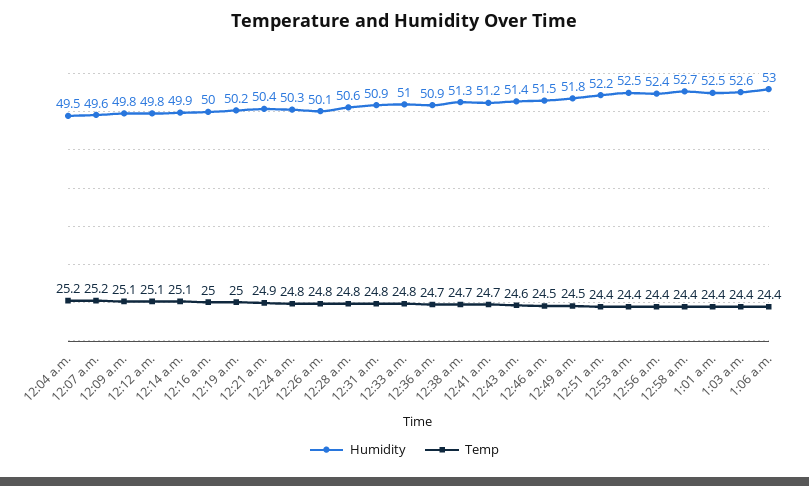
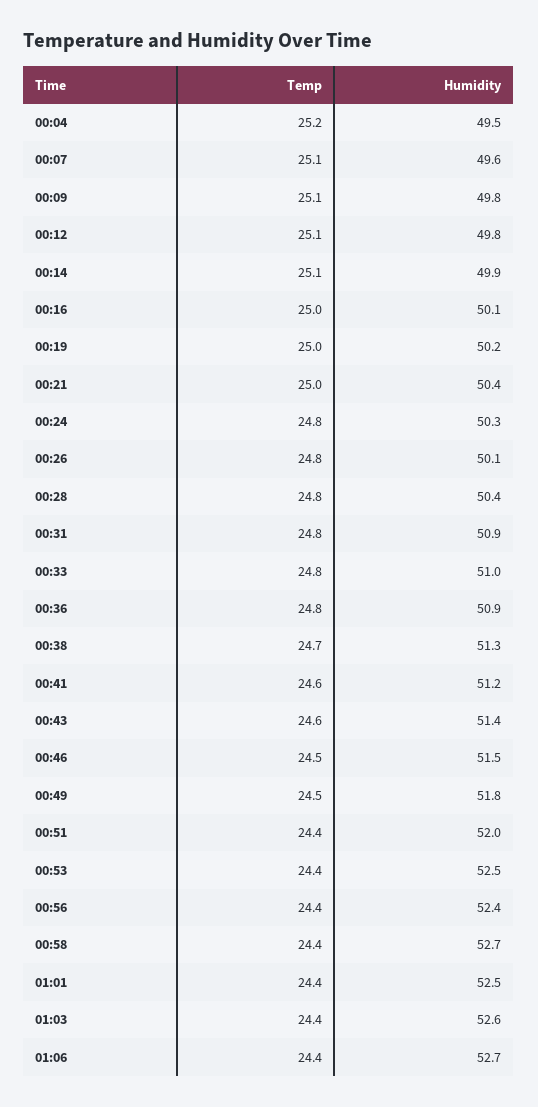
  {
    "Humidity": {
      "12:04 a.m.": 49.5,
      "12:07 a.m.": 49.6,
      "12:09 a.m.": 49.8,
      "12:12 a.m.": 49.8,
      "12:14 a.m.": 49.9,
-     "12:16 a.m.": 50,
+     "12:16 a.m.": 50.1,
      "12:19 a.m.": 50.2,
      "12:21 a.m.": 50.4,
      "12:24 a.m.": 50.3,
      "12:26 a.m.": 50.1,
-     "12:28 a.m.": 50.6,
+     "12:28 a.m.": 50.4,
      "12:31 a.m.": 50.9,
      "12:33 a.m.": 51,
      "12:36 a.m.": 50.9,
      "12:38 a.m.": 51.3,
      "12:41 a.m.": 51.2,
      "12:43 a.m.": 51.4,
      "12:46 a.m.": 51.5,
      "12:49 a.m.": 51.8,
-     "12:51 a.m.": 52.2,
+     "12:51 a.m.": 52,
      "12:53 a.m.": 52.5,
      "12:56 a.m.": 52.4,
      "12:58 a.m.": 52.7,
      "1:01 a.m.": 52.5,
      "1:03 a.m.": 52.6,
-     "1:06 a.m.": 53
+     "1:06 a.m.": 52.7
    },
    "Temp": {
      "12:04 a.m.": 25.2,
-     "12:07 a.m.": 25.2,
+     "12:07 a.m.": 25.1,
      "12:09 a.m.": 25.1,
      "12:12 a.m.": 25.1,
      "12:14 a.m.": 25.1,
      "12:16 a.m.": 25,
      "12:19 a.m.": 25,
-     "12:21 a.m.": 24.9,
+     "12:21 a.m.": 25,
      "12:24 a.m.": 24.8,
      "12:26 a.m.": 24.8,
      "12:28 a.m.": 24.8,
      "12:31 a.m.": 24.8,
      "12:33 a.m.": 24.8,
-     "12:36 a.m.": 24.7,
+     "12:36 a.m.": 24.8,
      "12:38 a.m.": 24.7,
-     "12:41 a.m.": 24.7,
+     "12:41 a.m.": 24.6,
      "12:43 a.m.": 24.6,
      "12:46 a.m.": 24.5,
      "12:49 a.m.": 24.5,
      "12:51 a.m.": 24.4,
      "12:53 a.m.": 24.4,
      "12:56 a.m.": 24.4,
      "12:58 a.m.": 24.4,
      "1:01 a.m.": 24.4,
      "1:03 a.m.": 24.4,
      "1:06 a.m.": 24.4
    }
  }

